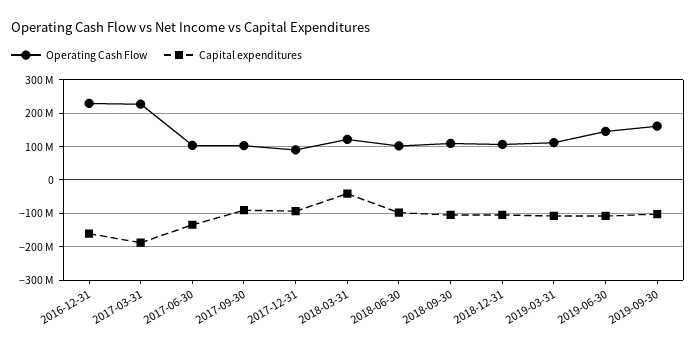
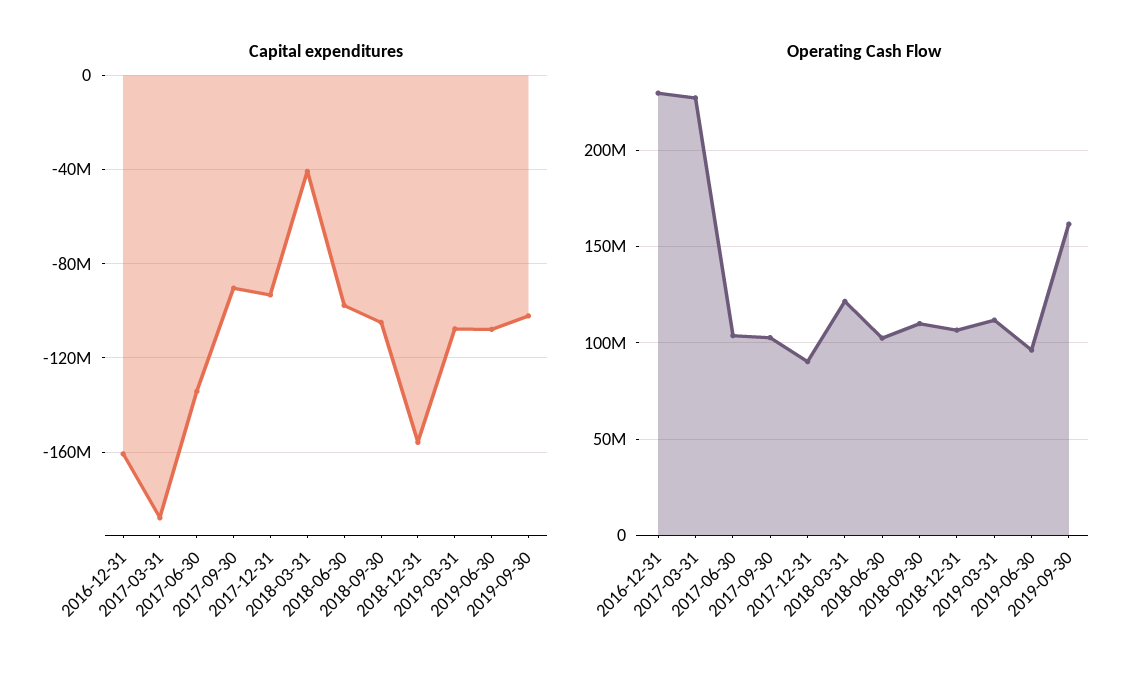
  {
    "Operating Cash Flow": {
      "2016-12-31": 230000000,
      "2017-03-31": 225000000,
      "2017-06-30": 105000000,
      "2017-09-30": 105000000,
      "2017-12-31": 90000000,
      "2018-03-31": 120000000,
      "2018-06-30": 100000000,
      "2018-09-30": 110000000,
      "2018-12-31": 105000000,
      "2019-03-31": 110000000,
-     "2019-06-30": 140000000,
+     "2019-06-30": 95000000,
      "2019-09-30": 160000000
    },
    "Capital expenditures": {
      "2016-12-31": -160000000,
      "2017-03-31": -190000000,
      "2017-06-30": -135000000,
      "2017-09-30": -90000000,
      "2017-12-31": -95000000,
      "2018-03-31": -40000000,
      "2018-06-30": -100000000,
      "2018-09-30": -105000000,
-     "2018-12-31": -100000000,
+     "2018-12-31": -155000000,
      "2019-03-31": -110000000,
      "2019-06-30": -110000000,
      "2019-09-30": -100000000
    }
  }

